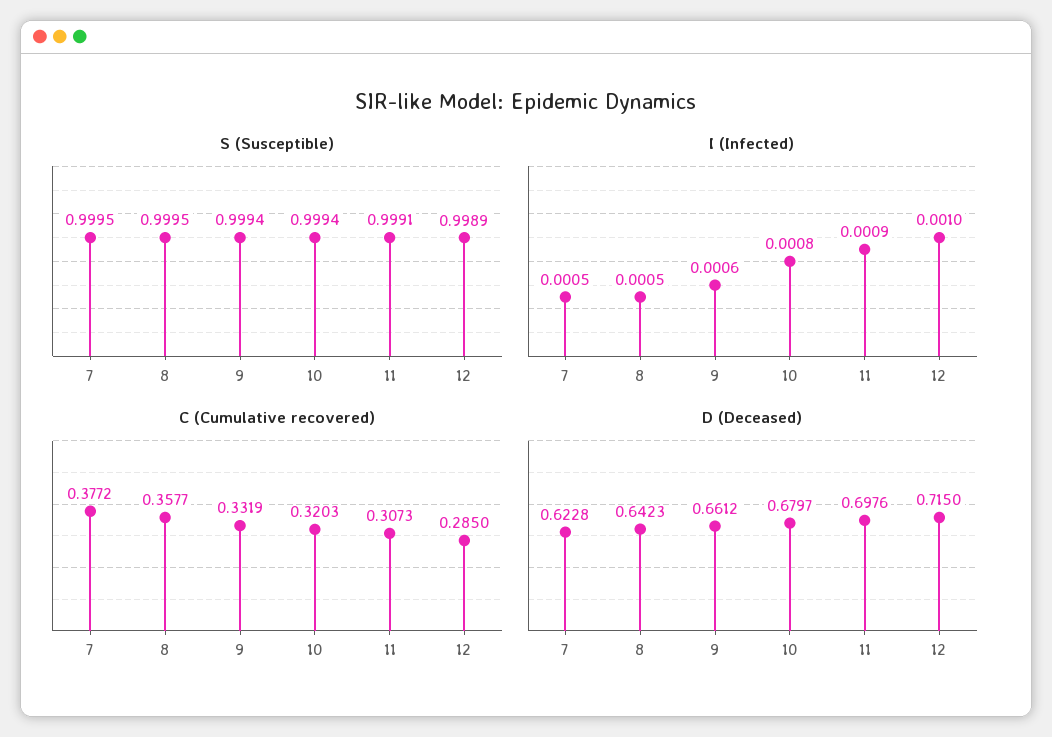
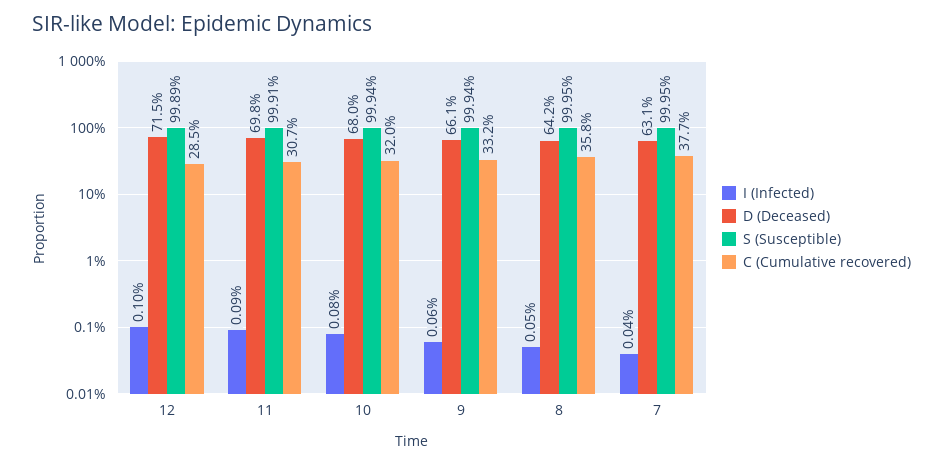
  {
    "S (Susceptible)": {
      "7": 0.9995,
      "8": 0.9995,
      "9": 0.9994,
      "10": 0.9994,
      "11": 0.9991,
      "12": 0.9989
    },
    "I (Infected)": {
-     "7": 0.0005,
+     "7": 0.0004,
      "8": 0.0005,
      "9": 0.0006,
      "10": 0.0008,
      "11": 0.0009,
      "12": 0.001
    },
    "C (Cumulative recovered)": {
      "7": 0.3772,
      "8": 0.3577,
      "9": 0.3319,
      "10": 0.3203,
      "11": 0.3073,
      "12": 0.285
    },
    "D (Deceased)": {
-     "7": 0.6228,
+     "7": 0.631,
      "8": 0.6423,
      "9": 0.6612,
      "10": 0.6797,
      "11": 0.6976,
      "12": 0.715
    }
  }

